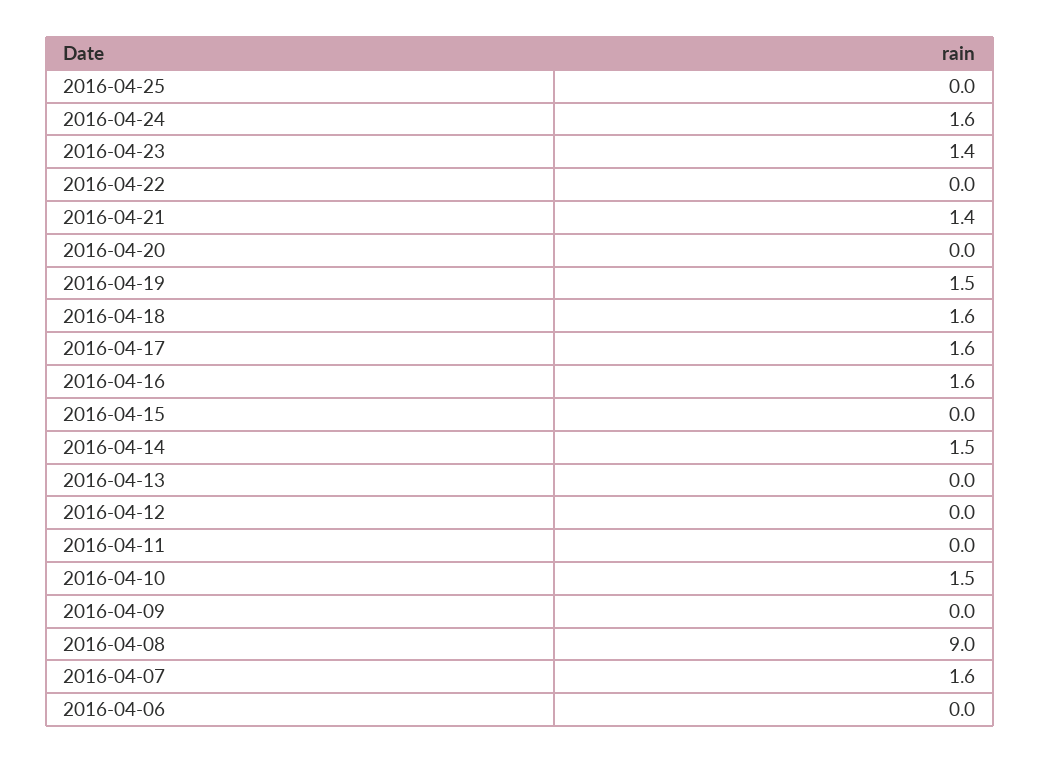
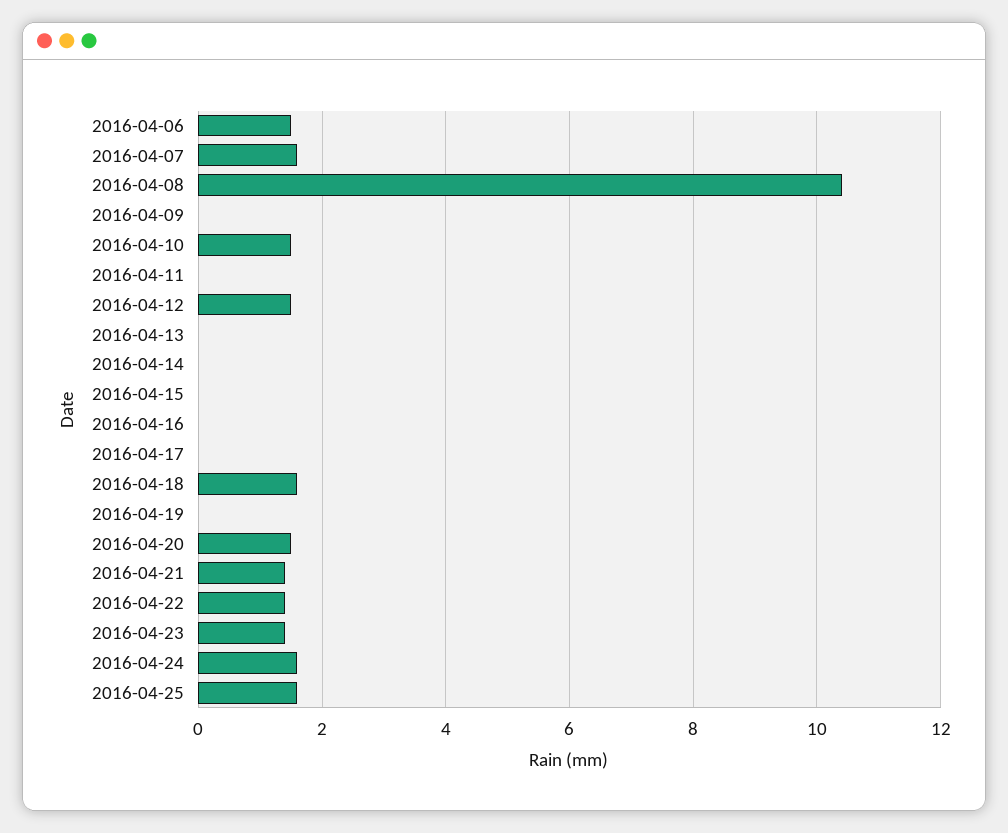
  {
-   "2016-04-25": 0,
+   "2016-04-25": 1.5,
    "2016-04-24": 1.6,
    "2016-04-23": 1.4,
-   "2016-04-22": 0,
+   "2016-04-22": 1.5,
    "2016-04-21": 1.4,
-   "2016-04-20": 0,
+   "2016-04-20": 1.5,
-   "2016-04-19": 1.5,
+   "2016-04-19": 0,
    "2016-04-18": 1.6,
-   "2016-04-17": 1.6,
+   "2016-04-17": 0,
-   "2016-04-16": 1.6,
+   "2016-04-16": 0,
    "2016-04-15": 0,
-   "2016-04-14": 1.5,
+   "2016-04-14": 0,
    "2016-04-13": 0,
-   "2016-04-12": 0,
+   "2016-04-12": 1.5,
    "2016-04-11": 0,
    "2016-04-10": 1.5,
    "2016-04-09": 0,
-   "2016-04-08": 9,
+   "2016-04-08": 10.5,
    "2016-04-07": 1.6,
-   "2016-04-06": 0
+   "2016-04-06": 1.5
  }

